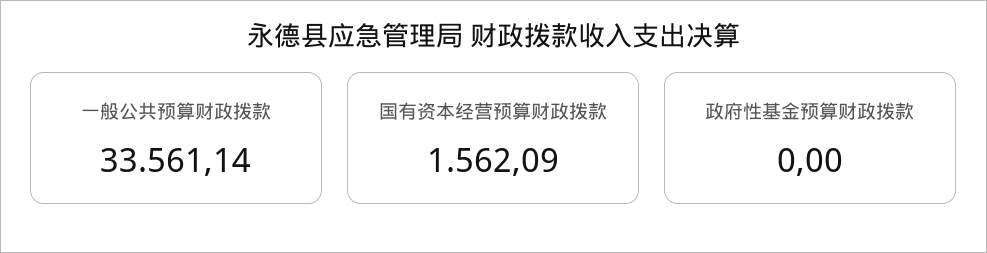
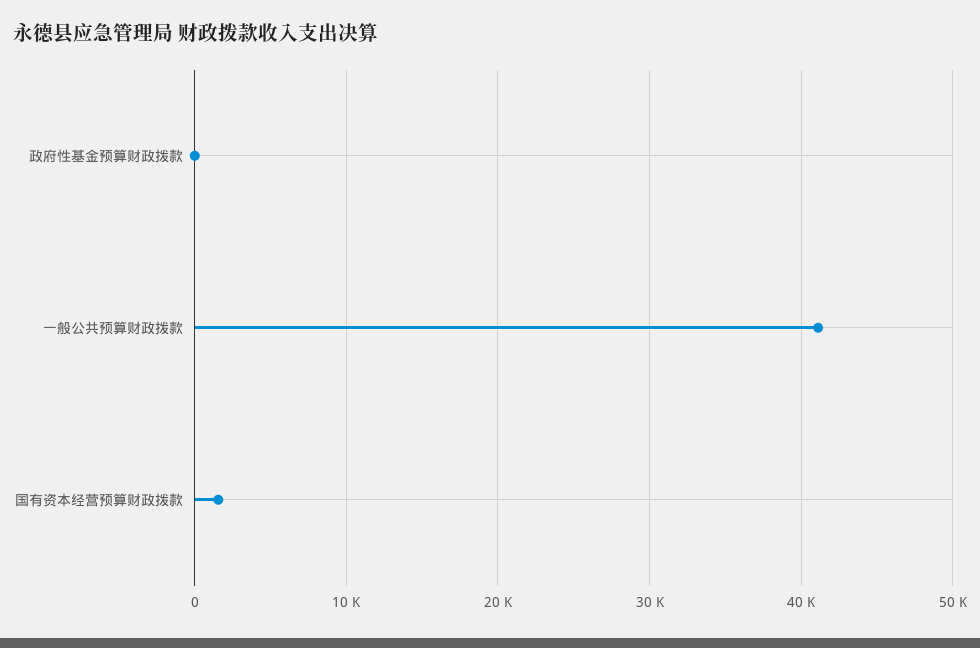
  {
-   "一般公共预算财政拨款": 33561.14,
+   "一般公共预算财政拨款": 41000,
    "国有资本经营预算财政拨款": 1562.09,
    "政府性基金预算财政拨款": 0
  }

